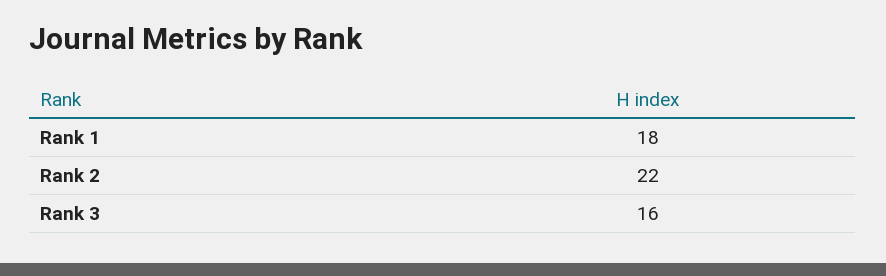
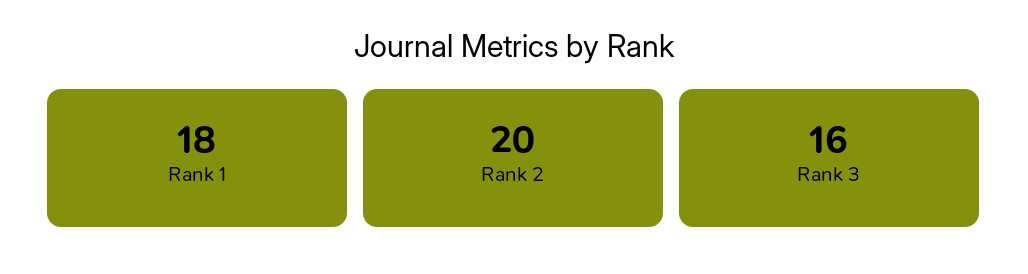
  {
    "Rank 1": 18,
-   "Rank 2": 22,
+   "Rank 2": 20,
    "Rank 3": 16
  }

